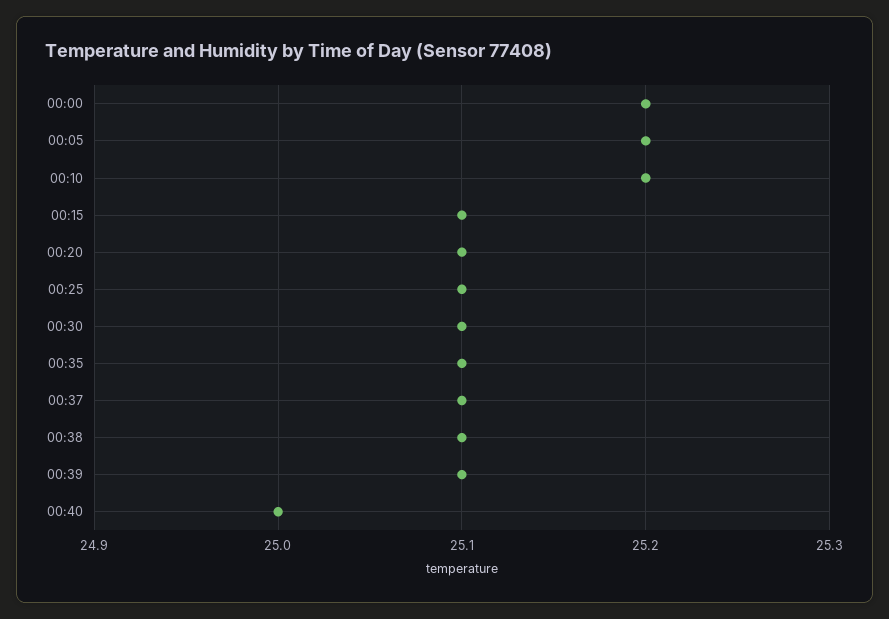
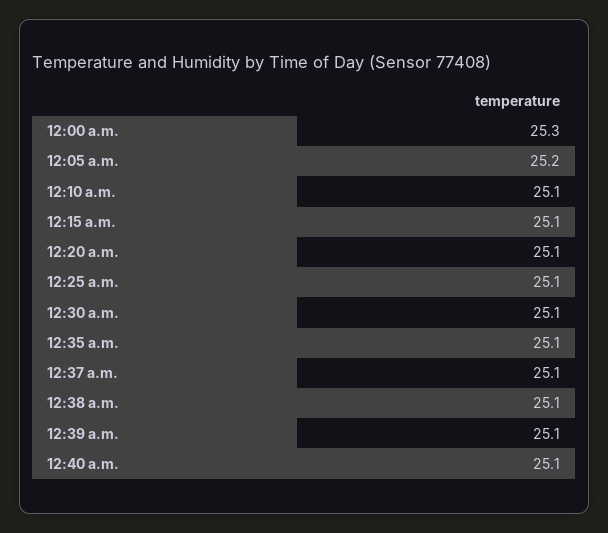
  {
-   "00:00": 25.2,
+   "00:00": 25.3,
    "00:05": 25.2,
-   "00:10": 25.2,
+   "00:10": 25.1,
    "00:15": 25.1,
    "00:20": 25.1,
    "00:25": 25.1,
    "00:30": 25.1,
    "00:35": 25.1,
    "00:37": 25.1,
    "00:38": 25.1,
    "00:39": 25.1,
-   "00:40": 25
+   "00:40": 25.1
  }

